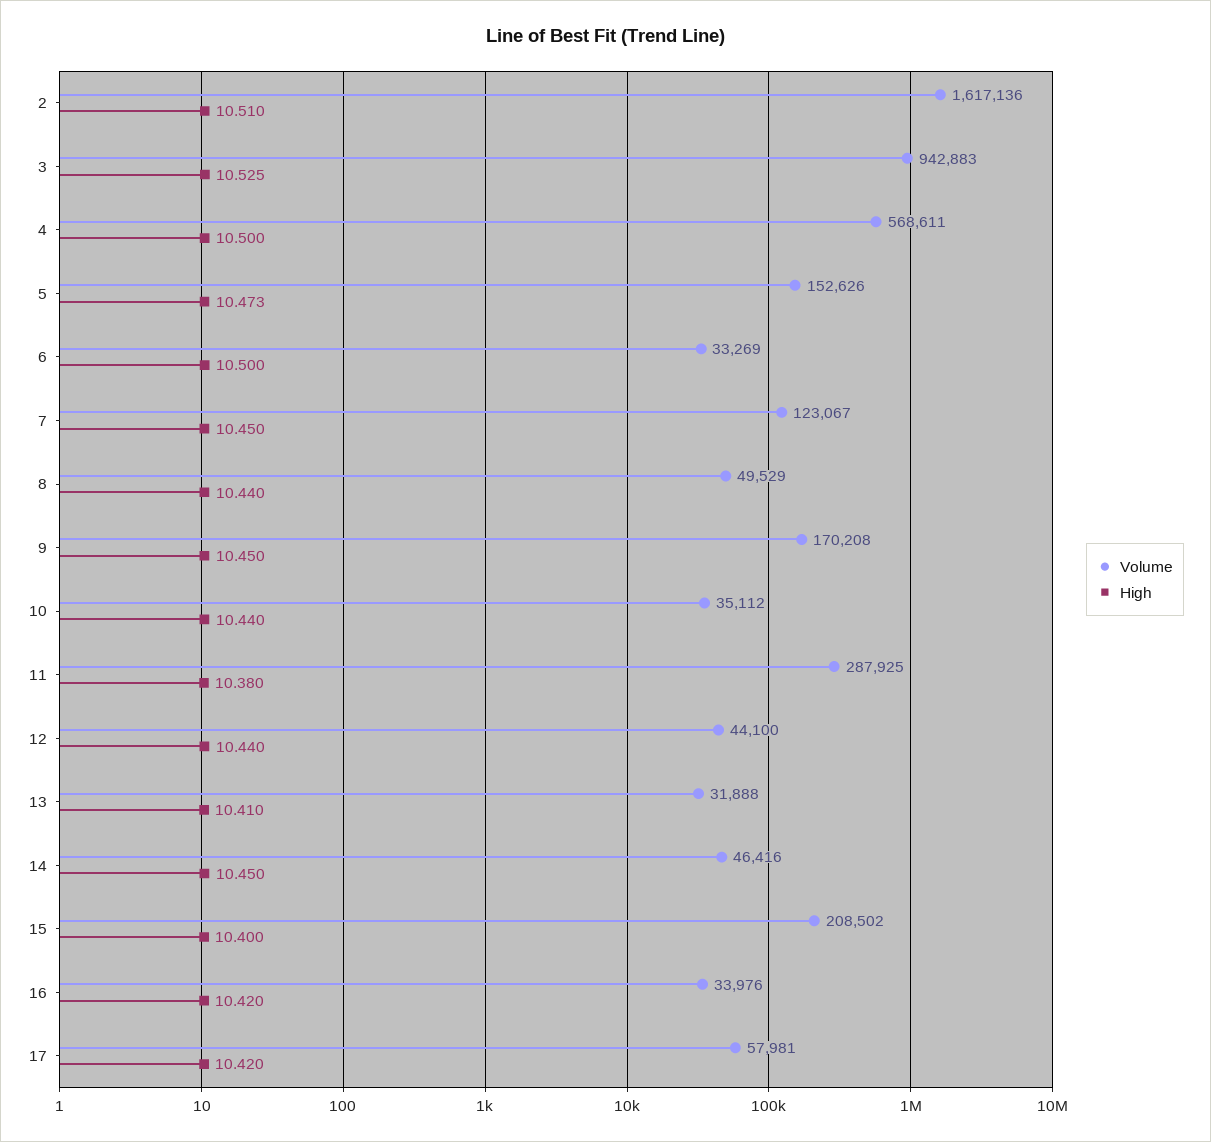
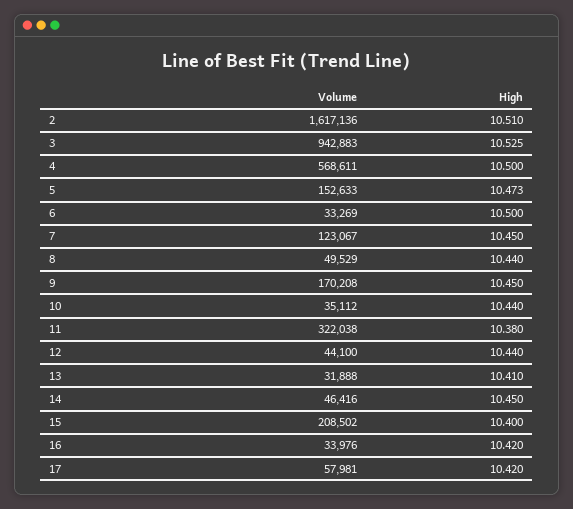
  {
    "Volume": {
      "2": 1617136,
      "3": 942883,
      "4": 568611,
-     "5": 152626,
+     "5": 152633,
      "6": 33269,
      "7": 123067,
      "8": 49529,
      "9": 170208,
      "10": 35112,
-     "11": 287925,
+     "11": 322038,
      "12": 44100,
      "13": 31888,
      "14": 46416,
      "15": 208502,
      "16": 33976,
      "17": 57981
    },
    "High": {
      "2": 10.51,
      "3": 10.525,
      "4": 10.5,
      "5": 10.473,
      "6": 10.5,
      "7": 10.45,
      "8": 10.44,
      "9": 10.45,
      "10": 10.44,
      "11": 10.38,
      "12": 10.44,
      "13": 10.41,
      "14": 10.45,
      "15": 10.4,
      "16": 10.42,
      "17": 10.42
    }
  }

